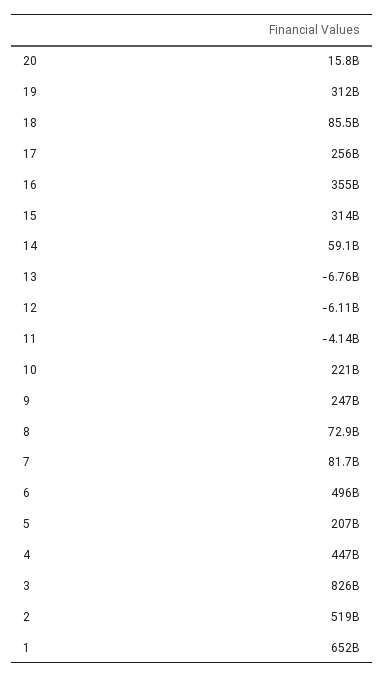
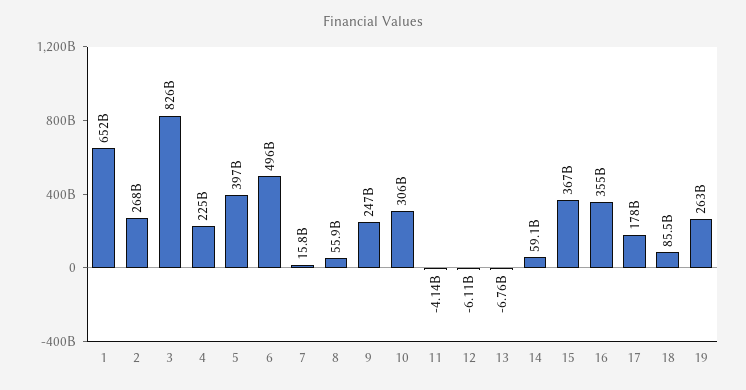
  {
-   "20": 15800000000,
-   "19": 312000000000,
+   "19": 263000000000,
    "18": 85500000000,
-   "17": 256000000000,
+   "17": 178000000000,
    "16": 355000000000,
-   "15": 314000000000,
+   "15": 367000000000,
    "14": 59100000000,
    "13": -6760000000,
    "12": -6110000000,
    "11": -4140000000,
-   "10": 221000000000,
+   "10": 306000000000,
    "9": 247000000000,
-   "8": 72900000000,
+   "8": 55900000000,
-   "7": 81700000000,
+   "7": 15800000000,
    "6": 496000000000,
-   "5": 207000000000,
+   "5": 397000000000,
-   "4": 447000000000,
+   "4": 225000000000,
    "3": 826000000000,
-   "2": 519000000000,
+   "2": 268000000000,
    "1": 652000000000
  }

